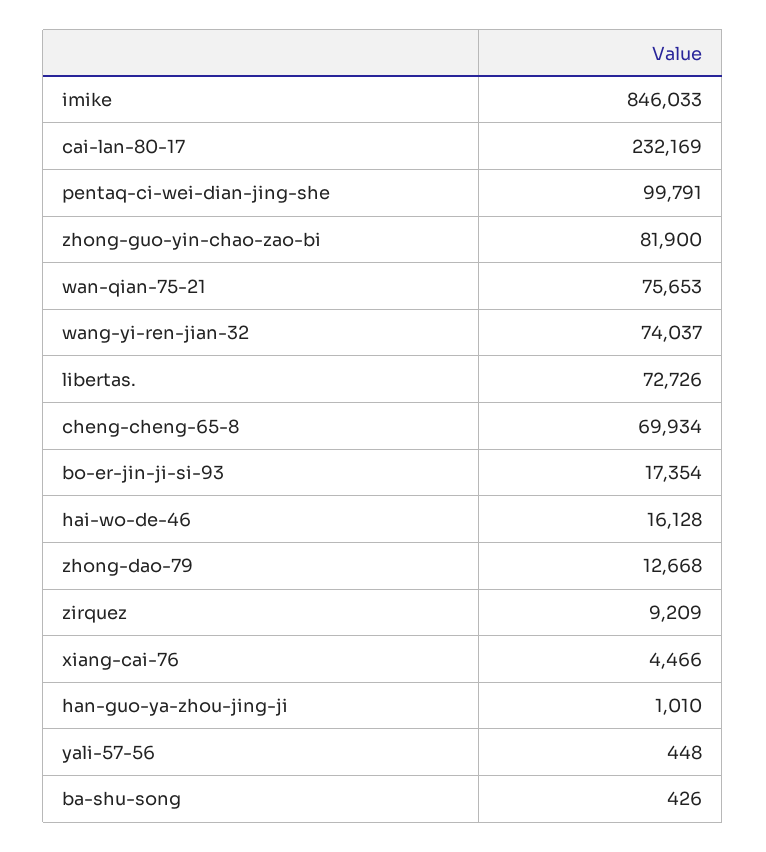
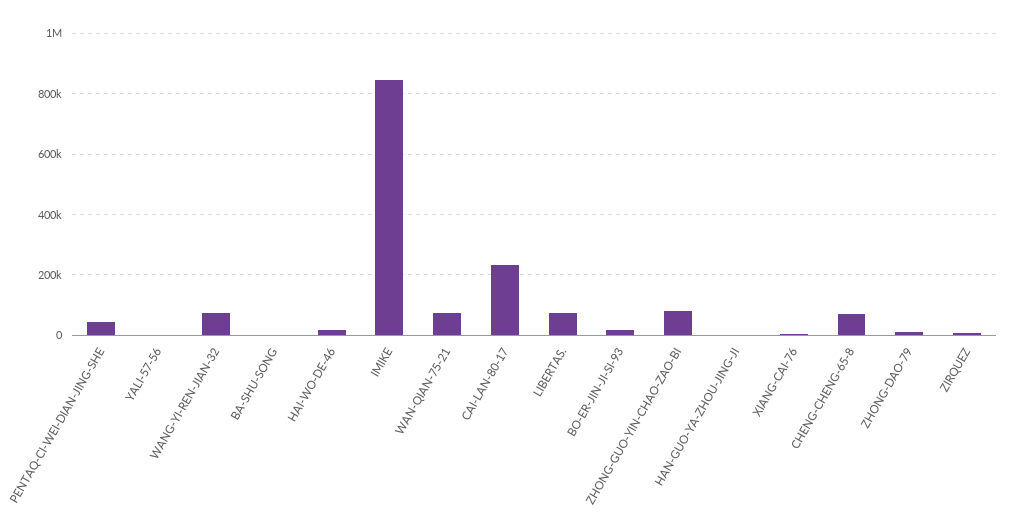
  {
    "imike": 846033,
    "cai-lan-80-17": 232169,
-   "pentaq-ci-wei-dian-jing-she": 99791,
+   "pentaq-ci-wei-dian-jing-she": 40000,
    "zhong-guo-yin-chao-zao-bi": 81900,
    "wan-qian-75-21": 75653,
    "wang-yi-ren-jian-32": 74037,
    "libertas.": 72726,
    "cheng-cheng-65-8": 69934,
    "bo-er-jin-ji-si-93": 17354,
    "hai-wo-de-46": 16128,
    "zhong-dao-79": 12668,
    "zirquez": 9209,
    "xiang-cai-76": 4466,
    "han-guo-ya-zhou-jing-ji": 1010,
    "yali-57-56": 448,
    "ba-shu-song": 426
  }

